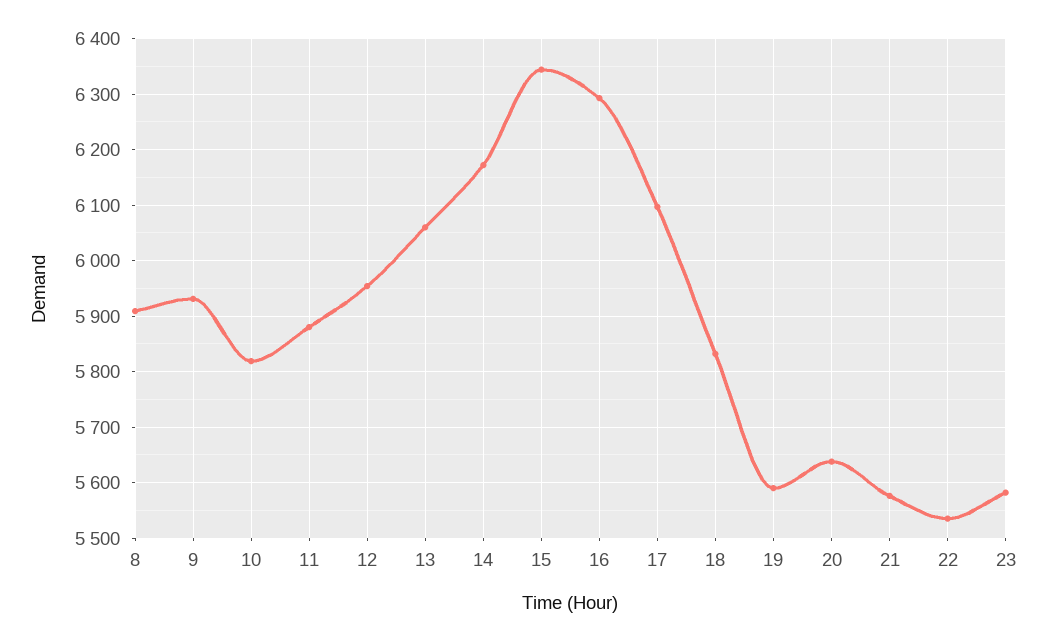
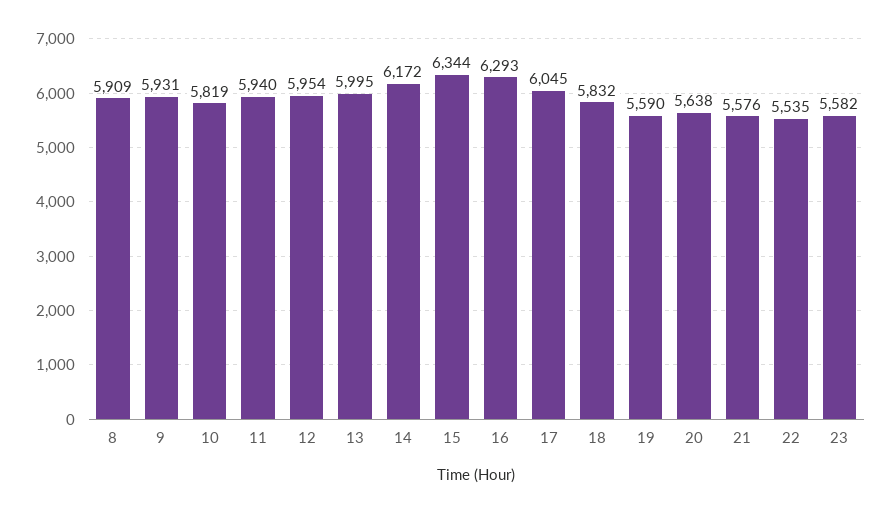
  {
    "8": 5909,
    "9": 5931,
    "10": 5819,
-   "11": 5880,
+   "11": 5940,
    "12": 5954,
-   "13": 6060,
+   "13": 5995,
    "14": 6172,
    "15": 6344,
    "16": 6293,
-   "17": 6100,
+   "17": 6045,
    "18": 5832,
    "19": 5590,
    "20": 5638,
    "21": 5576,
    "22": 5535,
    "23": 5582
  }

